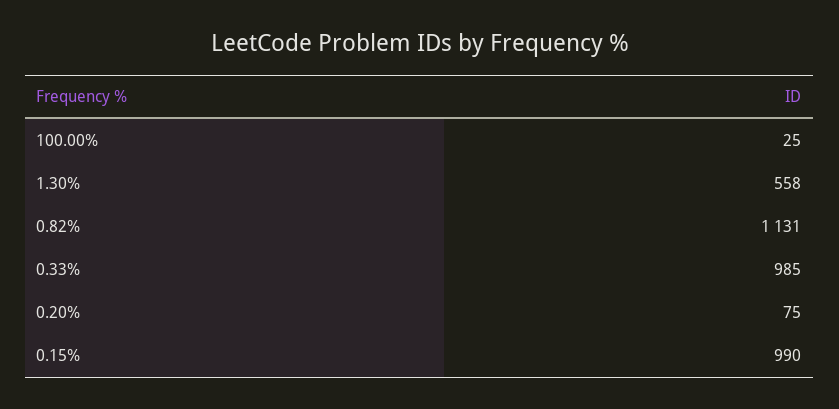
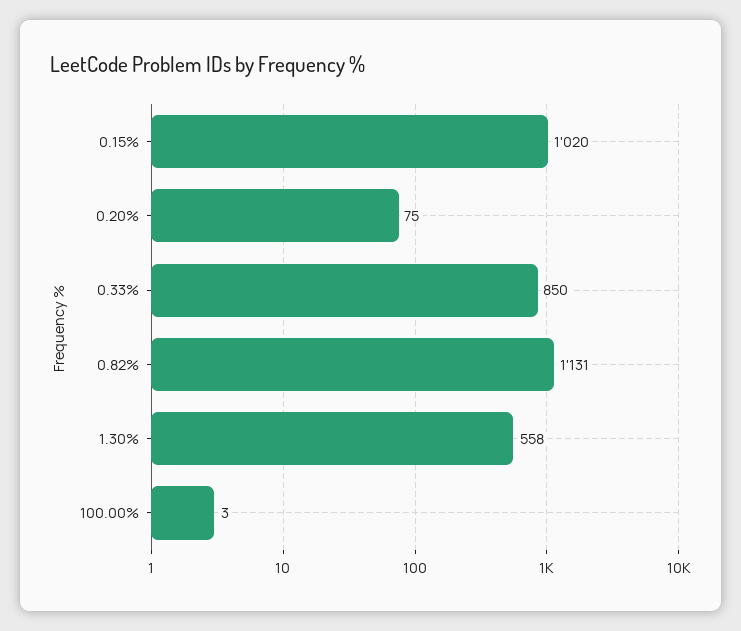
  {
-   "100.00%": 25,
+   "100.00%": 3,
    "1.30%": 558,
    "0.82%": 1131,
-   "0.33%": 985,
+   "0.33%": 850,
    "0.20%": 75,
-   "0.15%": 990
+   "0.15%": 1020
  }

